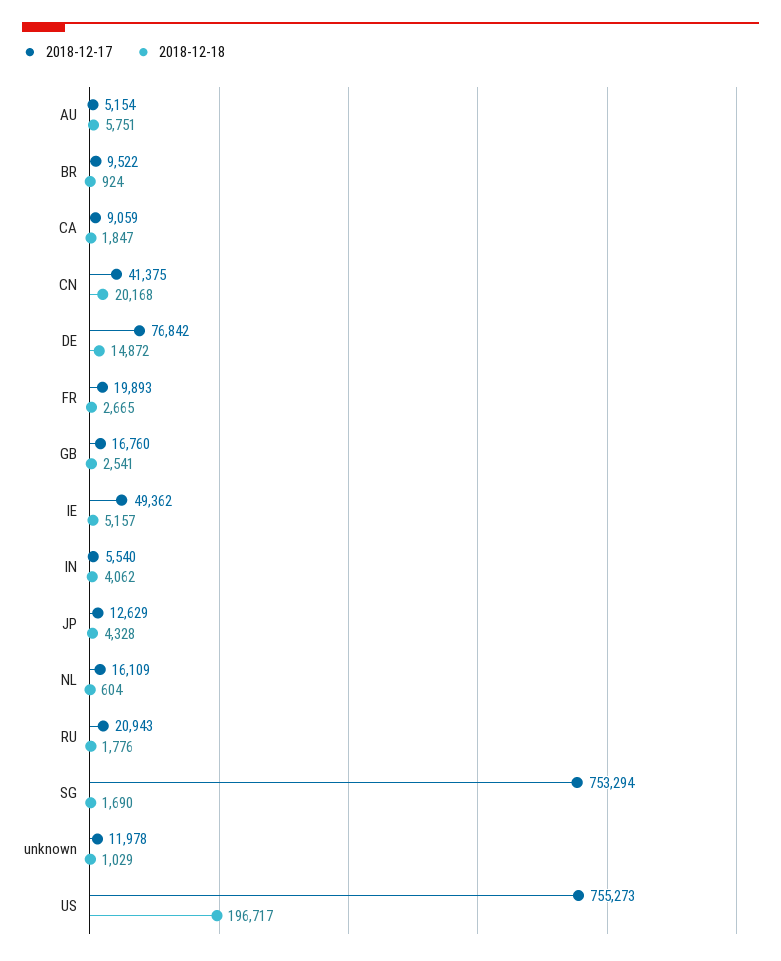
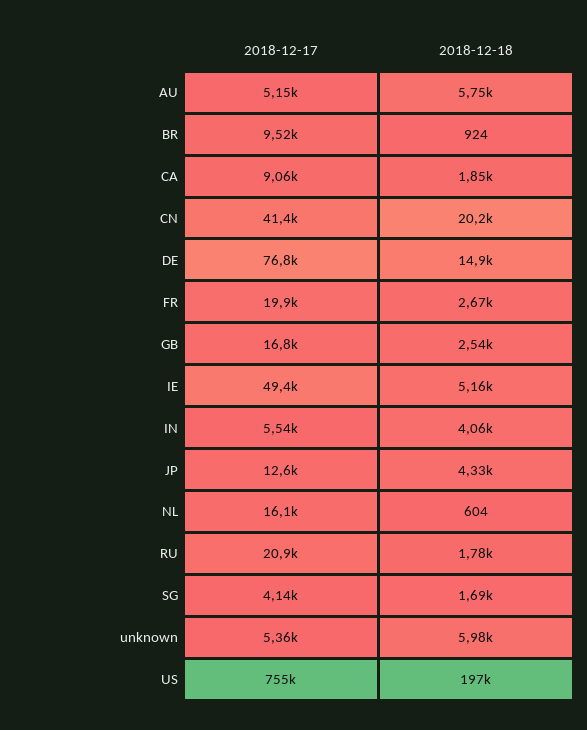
  {
    "2018-12-17": {
      "AU": 5154,
      "BR": 9522,
      "CA": 9059,
      "CN": 41375,
      "DE": 76842,
      "FR": 19893,
      "GB": 16760,
      "IE": 49362,
      "IN": 5540,
      "JP": 12629,
      "NL": 16109,
      "RU": 20943,
-     "SG": 753294,
+     "SG": 4140,
-     "unknown": 11978,
+     "unknown": 5360,
      "US": 755273
    },
    "2018-12-18": {
      "AU": 5751,
      "BR": 924,
      "CA": 1847,
      "CN": 20168,
      "DE": 14872,
      "FR": 2665,
      "GB": 2541,
      "IE": 5157,
      "IN": 4062,
      "JP": 4328,
      "NL": 604,
      "RU": 1776,
      "SG": 1690,
-     "unknown": 1029,
+     "unknown": 5980,
      "US": 196717
    }
  }

